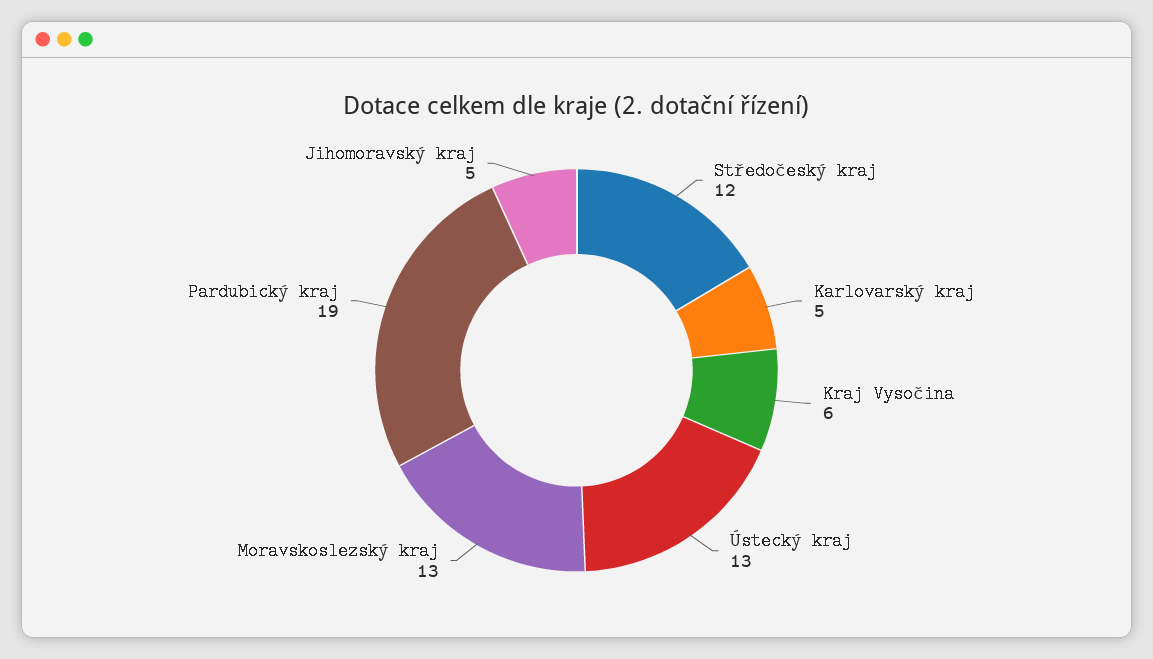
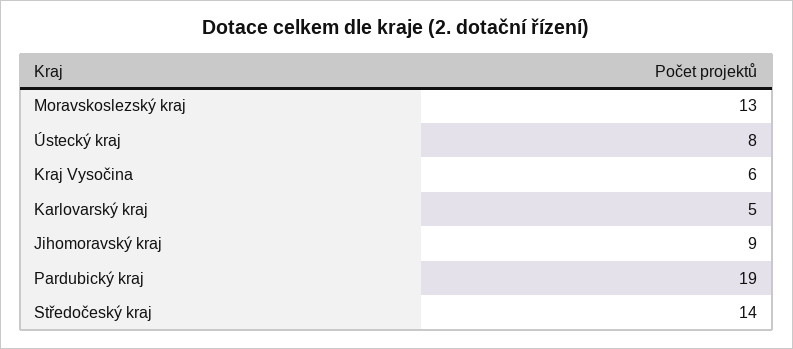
  {
-   "Středočeský kraj": 12,
+   "Středočeský kraj": 14,
    "Karlovarský kraj": 5,
    "Kraj Vysočina": 6,
-   "Ústecký kraj": 13,
+   "Ústecký kraj": 8,
    "Moravskoslezský kraj": 13,
    "Pardubický kraj": 19,
-   "Jihomoravský kraj": 5
+   "Jihomoravský kraj": 9
  }

